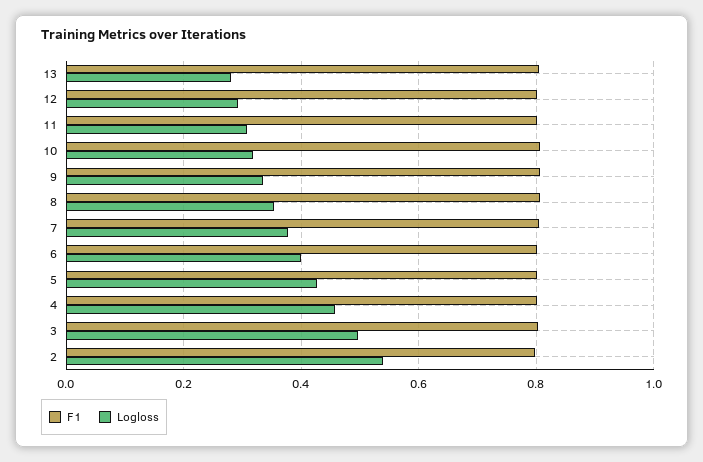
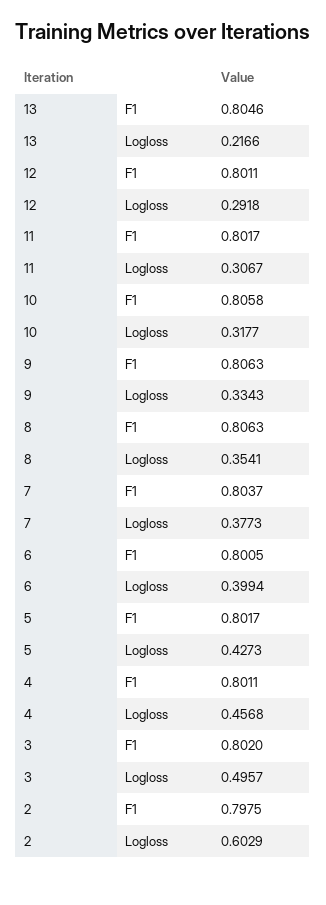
  {
    "F1": {
      "13": 0.8046,
      "12": 0.8011,
      "11": 0.8017,
      "10": 0.8058,
      "9": 0.8063,
      "8": 0.8063,
      "7": 0.8037,
      "6": 0.8005,
      "5": 0.8017,
      "4": 0.8011,
      "3": 0.802,
      "2": 0.7975
    },
    "Logloss": {
-     "13": 0.28,
+     "13": 0.2166,
      "12": 0.2918,
      "11": 0.3067,
      "10": 0.3177,
      "9": 0.3343,
      "8": 0.3541,
      "7": 0.3773,
      "6": 0.3994,
      "5": 0.4273,
      "4": 0.4568,
      "3": 0.4957,
-     "2": 0.54
+     "2": 0.6029
    }
  }

